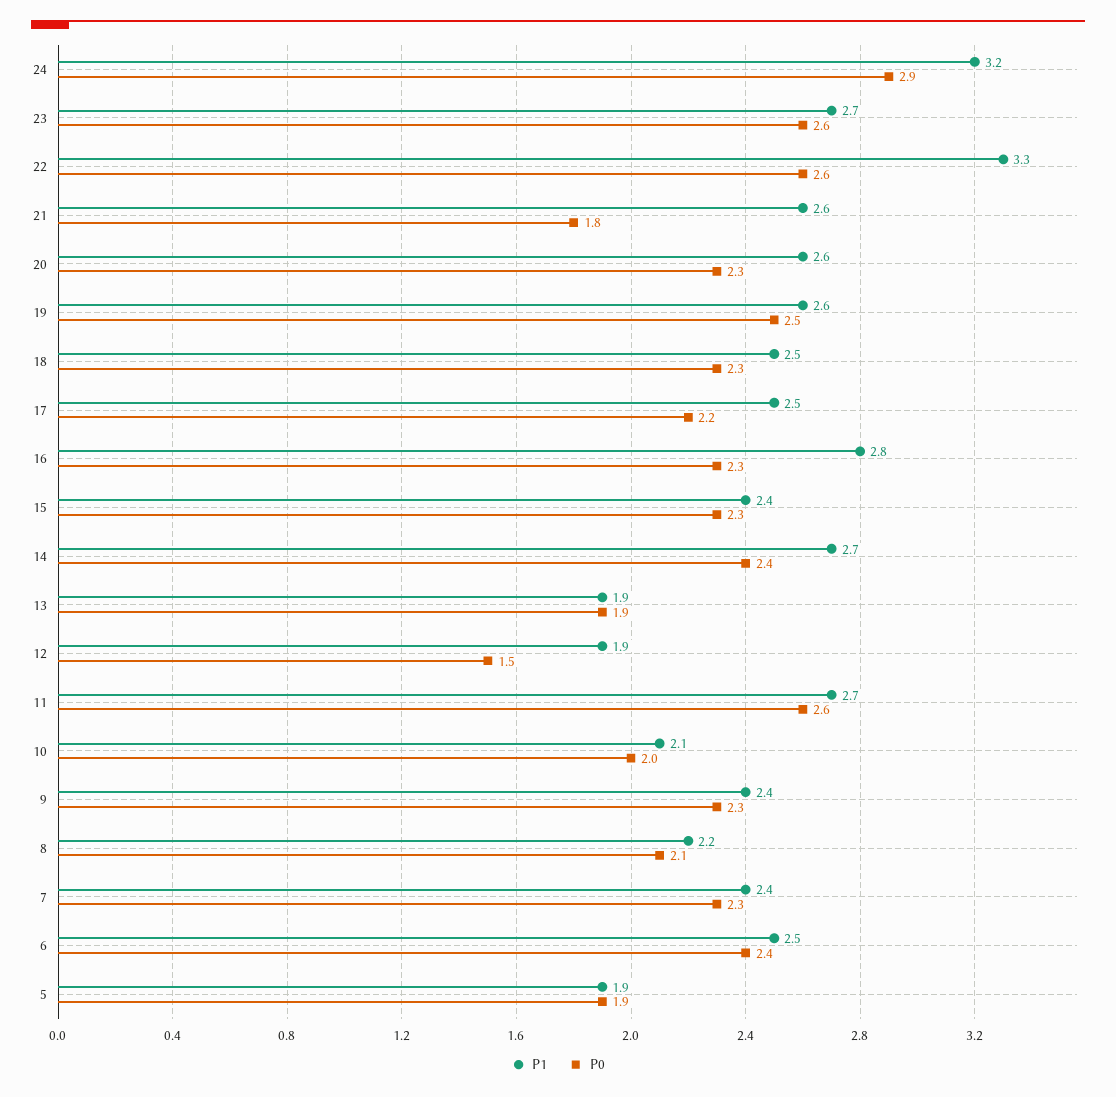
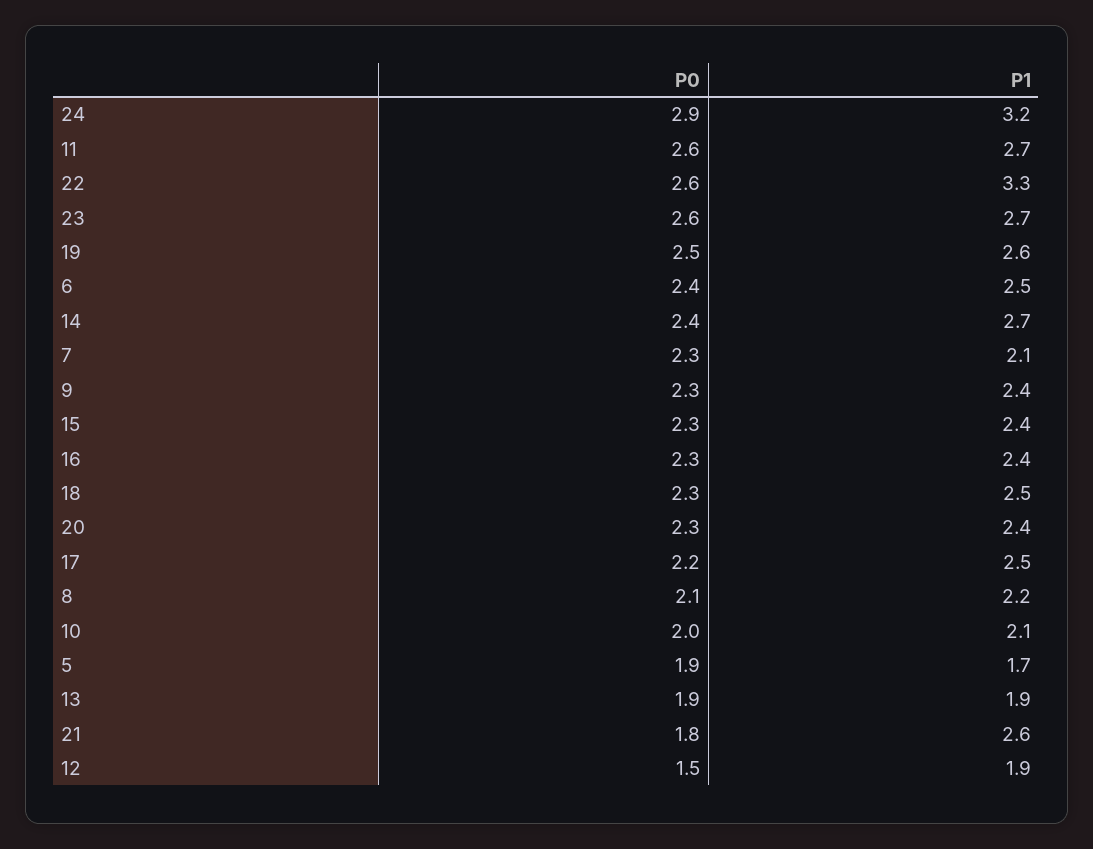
  {
    "P1": {
      "24": 3.2,
      "23": 2.7,
      "22": 3.3,
      "21": 2.6,
-     "20": 2.6,
+     "20": 2.4,
      "19": 2.6,
      "18": 2.5,
      "17": 2.5,
-     "16": 2.8,
+     "16": 2.4,
      "15": 2.4,
      "14": 2.7,
      "13": 1.9,
      "12": 1.9,
      "11": 2.7,
      "10": 2.1,
      "9": 2.4,
      "8": 2.2,
-     "7": 2.4,
+     "7": 2.1,
      "6": 2.5,
-     "5": 1.9
+     "5": 1.7
    },
    "P0": {
      "24": 2.9,
      "23": 2.6,
      "22": 2.6,
      "21": 1.8,
      "20": 2.3,
      "19": 2.5,
      "18": 2.3,
      "17": 2.2,
      "16": 2.3,
      "15": 2.3,
      "14": 2.4,
      "13": 1.9,
      "12": 1.5,
      "11": 2.6,
      "10": 2,
      "9": 2.3,
      "8": 2.1,
      "7": 2.3,
      "6": 2.4,
      "5": 1.9
    }
  }

